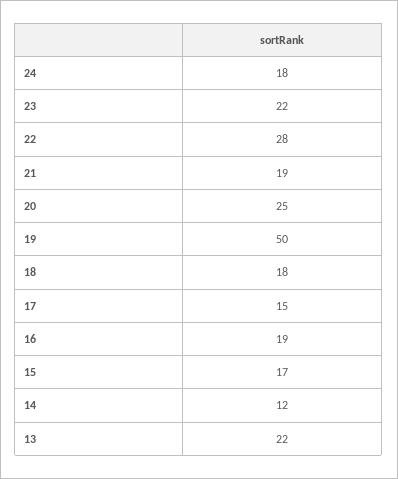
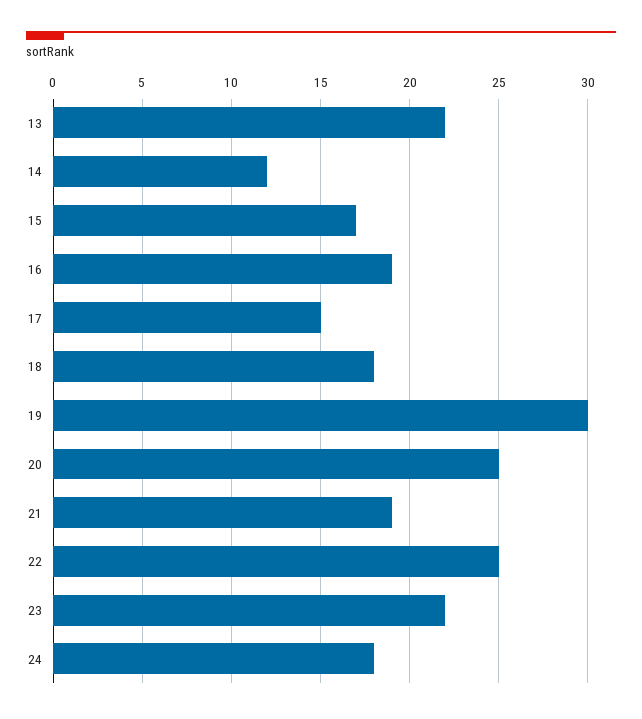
  {
    "24": 18,
    "23": 22,
-   "22": 28,
+   "22": 25,
    "21": 19,
    "20": 25,
-   "19": 50,
+   "19": 30,
    "18": 18,
    "17": 15,
    "16": 19,
    "15": 17,
    "14": 12,
    "13": 22
  }

